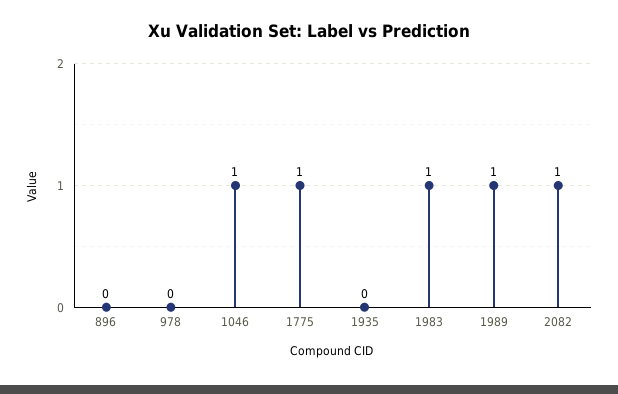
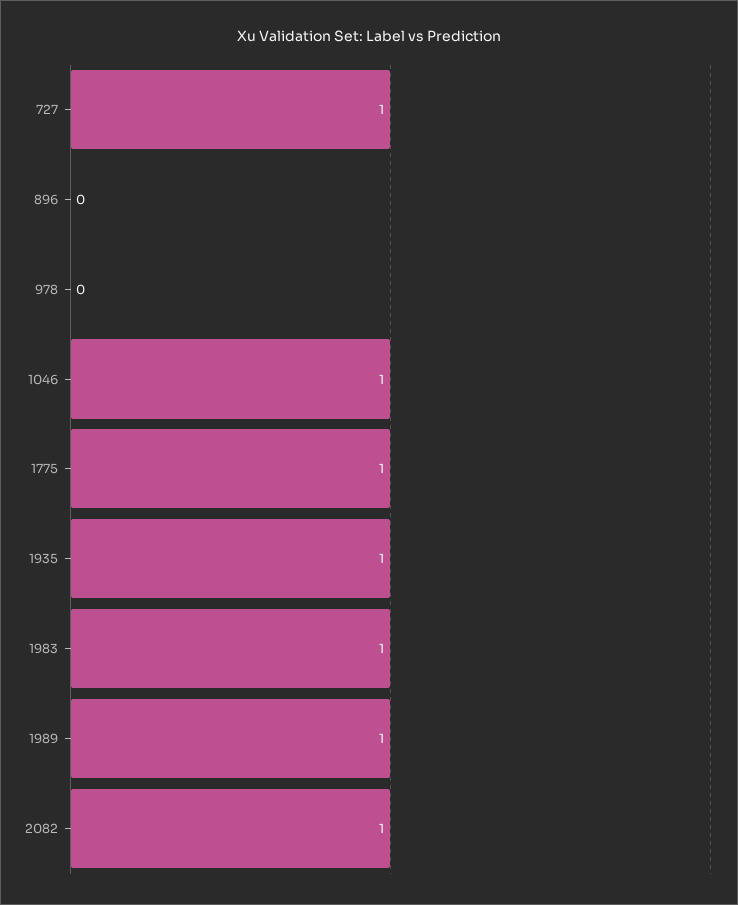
  {
    "896": 0,
    "978": 0,
    "1046": 1,
    "1775": 1,
-   "1935": 0,
+   "1935": 1,
    "1983": 1,
    "1989": 1,
-   "2082": 1
+   "2082": 1,
+   "727": 1
  }

